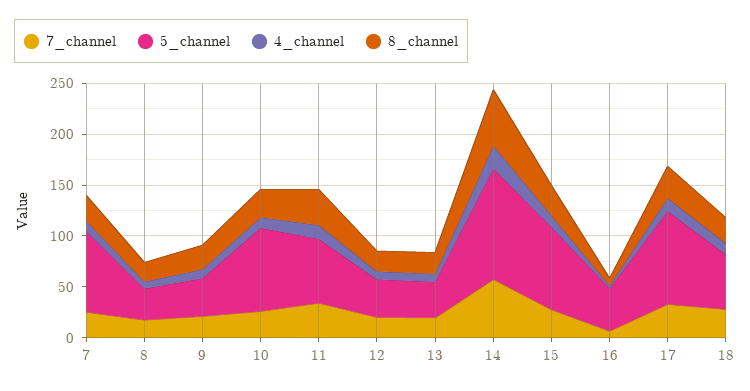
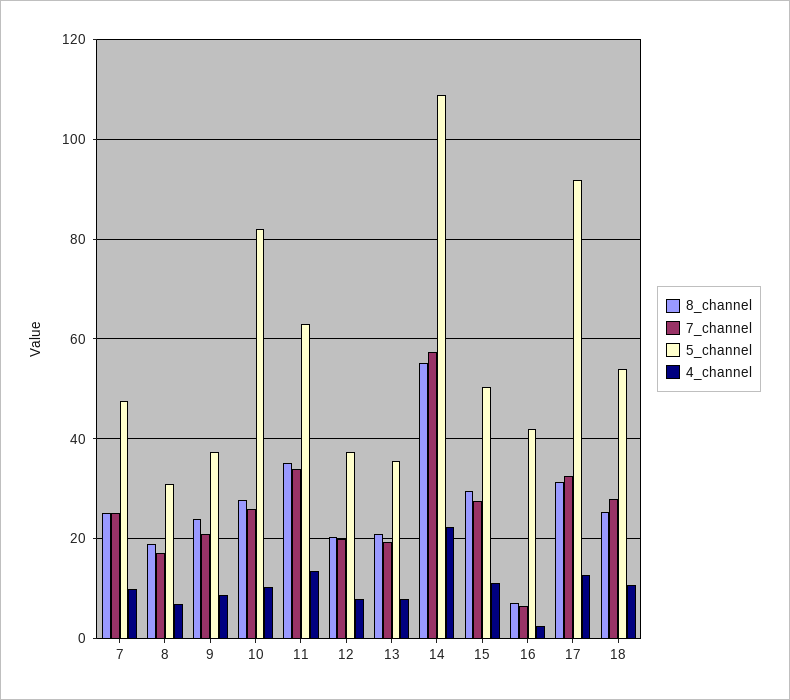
  {
    "7_channel": {
      "7": 26,
      "8": 18,
      "9": 20,
      "10": 26,
      "11": 34,
      "12": 20,
      "13": 20,
      "14": 58,
      "15": 28,
      "16": 6,
      "17": 32,
      "18": 28
    },
    "5_channel": {
-     "7": 80,
+     "7": 48,
      "8": 32,
      "9": 38,
      "10": 82,
      "11": 64,
      "12": 38,
      "13": 36,
      "14": 108,
-     "15": 80,
+     "15": 50,
      "16": 42,
      "17": 92,
      "18": 54
    },
    "4_channel": {
      "7": 10,
      "8": 8,
      "9": 8,
      "10": 10,
      "11": 14,
      "12": 8,
      "13": 8,
      "14": 22,
      "15": 12,
      "16": 2,
      "17": 12,
      "18": 10
    },
    "8_channel": {
      "7": 26,
      "8": 18,
      "9": 24,
      "10": 28,
      "11": 36,
      "12": 20,
      "13": 22,
      "14": 56,
      "15": 30,
      "16": 8,
      "17": 32,
      "18": 26
    }
  }

